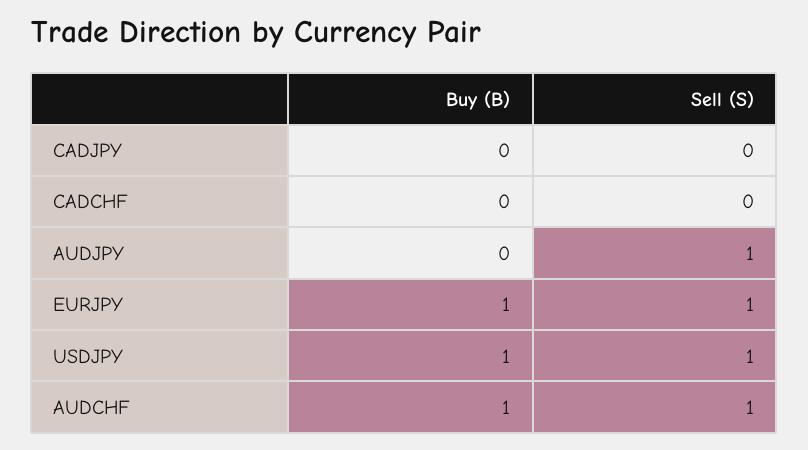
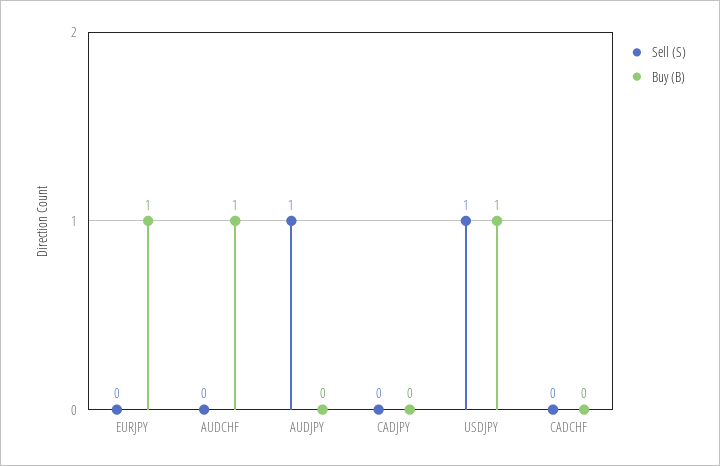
  {
    "Buy (B)": {
      "CADJPY": 0,
      "CADCHF": 0,
      "AUDJPY": 0,
      "EURJPY": 1,
      "USDJPY": 1,
      "AUDCHF": 1
    },
    "Sell (S)": {
      "CADJPY": 0,
      "CADCHF": 0,
      "AUDJPY": 1,
-     "EURJPY": 1,
+     "EURJPY": 0,
      "USDJPY": 1,
-     "AUDCHF": 1
+     "AUDCHF": 0
    }
  }

